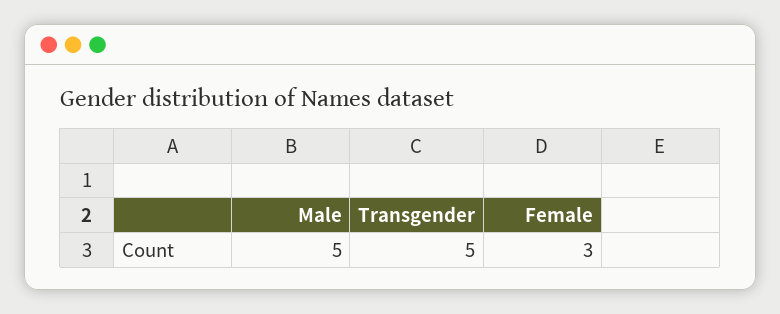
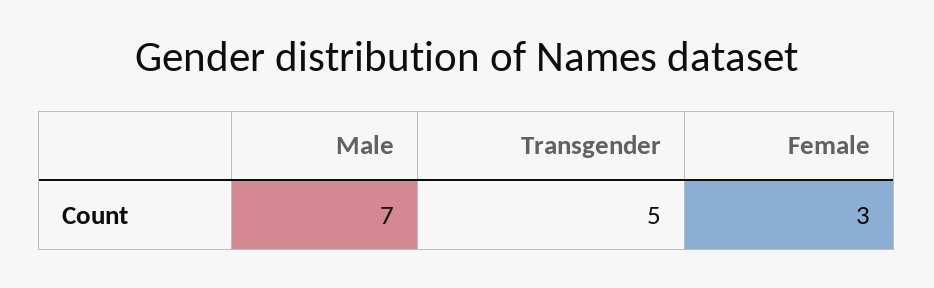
  {
-   "Male": 5,
+   "Male": 7,
    "Transgender": 5,
    "Female": 3
  }

